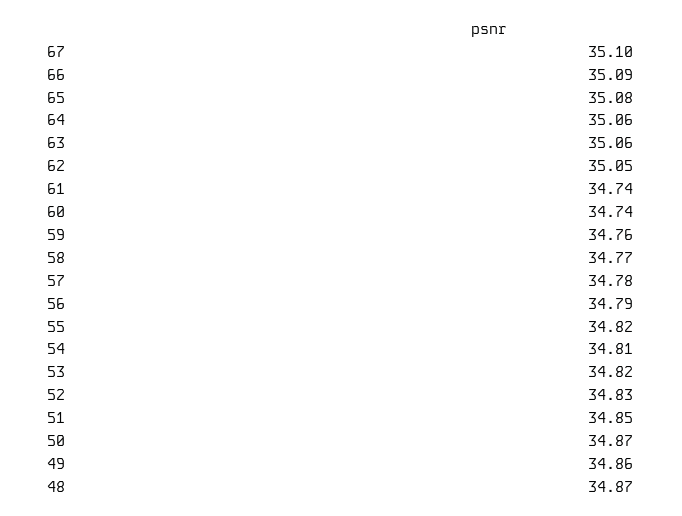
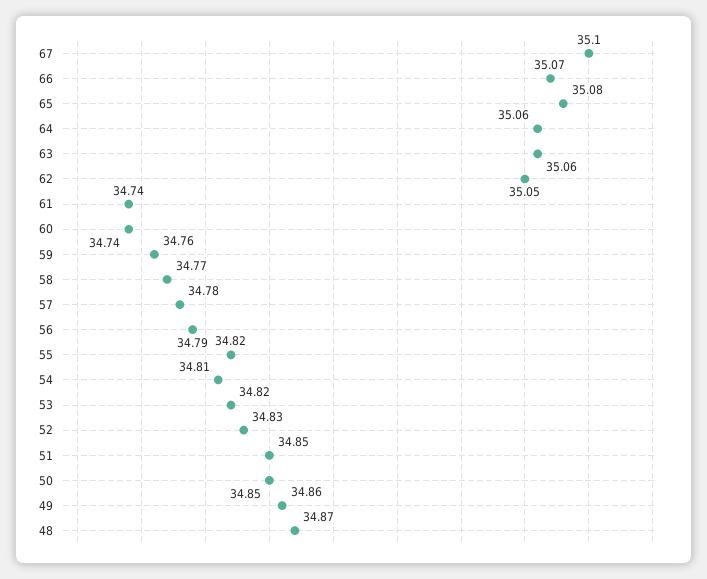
  {
    "67": 35.1,
-   "66": 35.09,
+   "66": 35.07,
    "65": 35.08,
    "64": 35.06,
    "63": 35.06,
    "62": 35.05,
    "61": 34.74,
    "60": 34.74,
    "59": 34.76,
    "58": 34.77,
    "57": 34.78,
    "56": 34.79,
    "55": 34.82,
    "54": 34.81,
    "53": 34.82,
    "52": 34.83,
    "51": 34.85,
-   "50": 34.87,
+   "50": 34.85,
    "49": 34.86,
    "48": 34.87
  }

